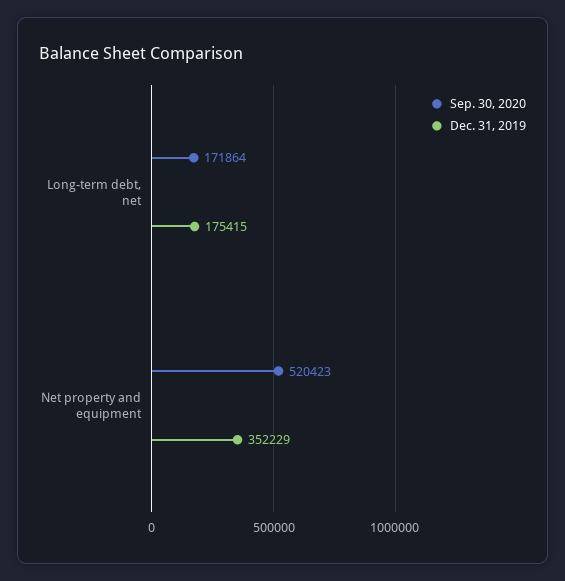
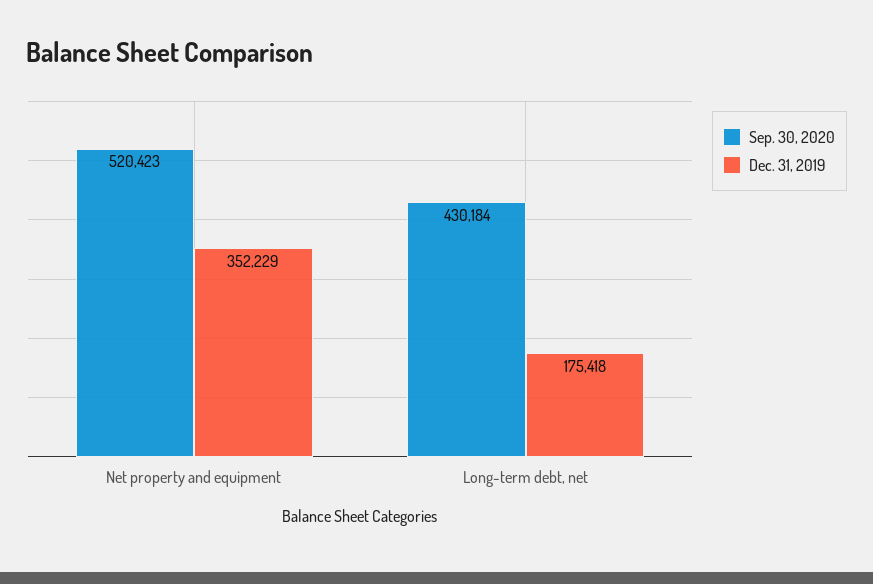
  {
    "Sep. 30, 2020": {
-     "Long-term debt, net": 171864,
+     "Long-term debt, net": 430184,
      "Net property and equipment": 520423
    },
    "Dec. 31, 2019": {
-     "Long-term debt, net": 175415,
+     "Long-term debt, net": 175418,
      "Net property and equipment": 352229
    }
  }

